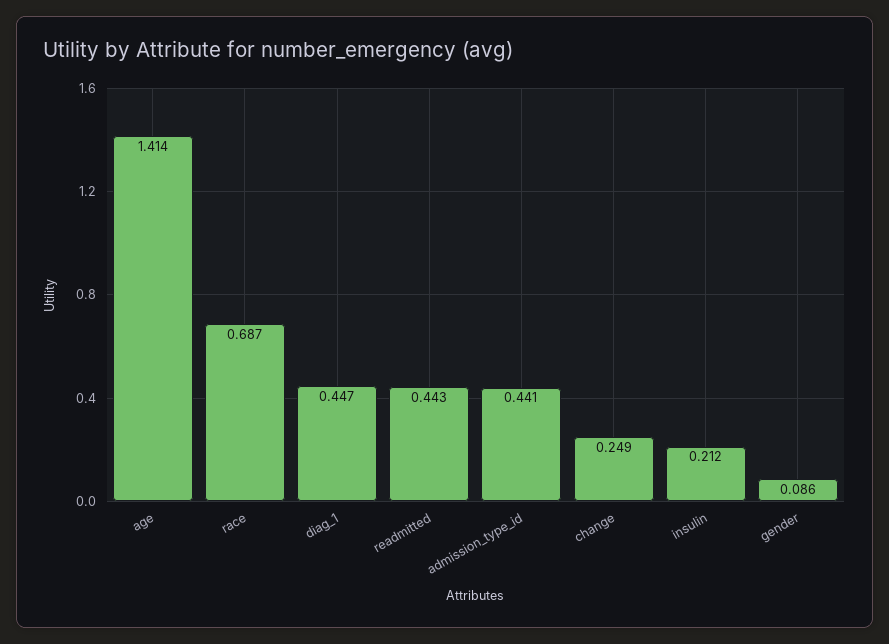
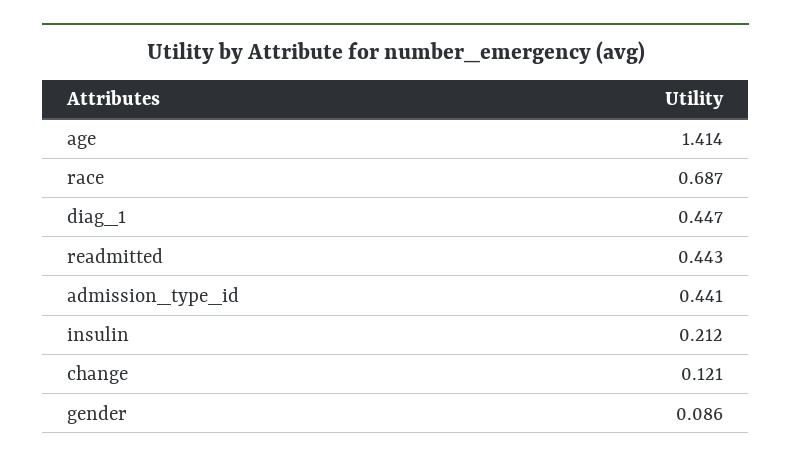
  {
    "age": 1.414,
    "race": 0.687,
    "diag_1": 0.447,
    "readmitted": 0.443,
    "admission_type_id": 0.441,
-   "change": 0.249,
+   "change": 0.121,
    "insulin": 0.212,
    "gender": 0.086
  }

